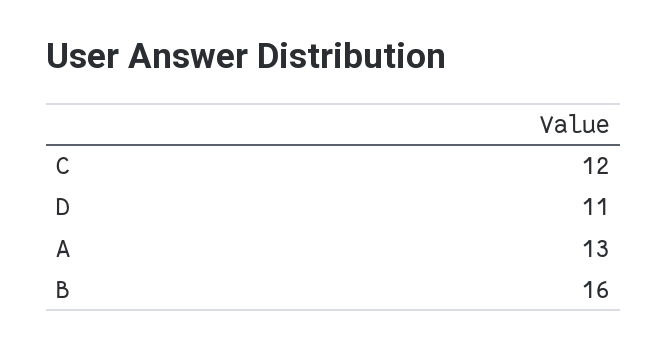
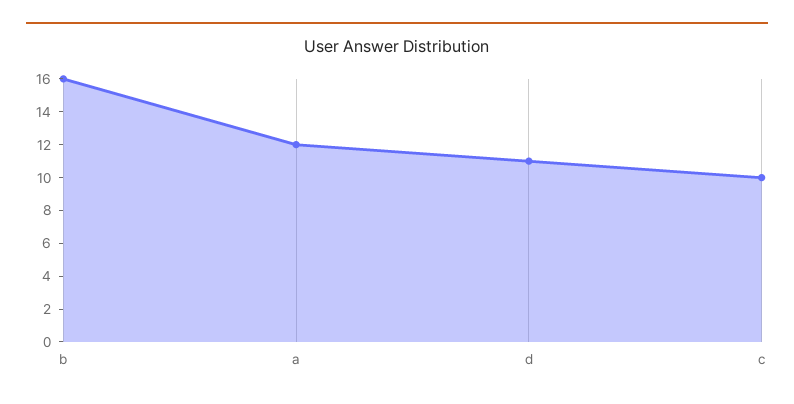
  {
-   "C": 12,
+   "C": 10,
    "D": 11,
-   "A": 13,
+   "A": 12,
    "B": 16
  }

